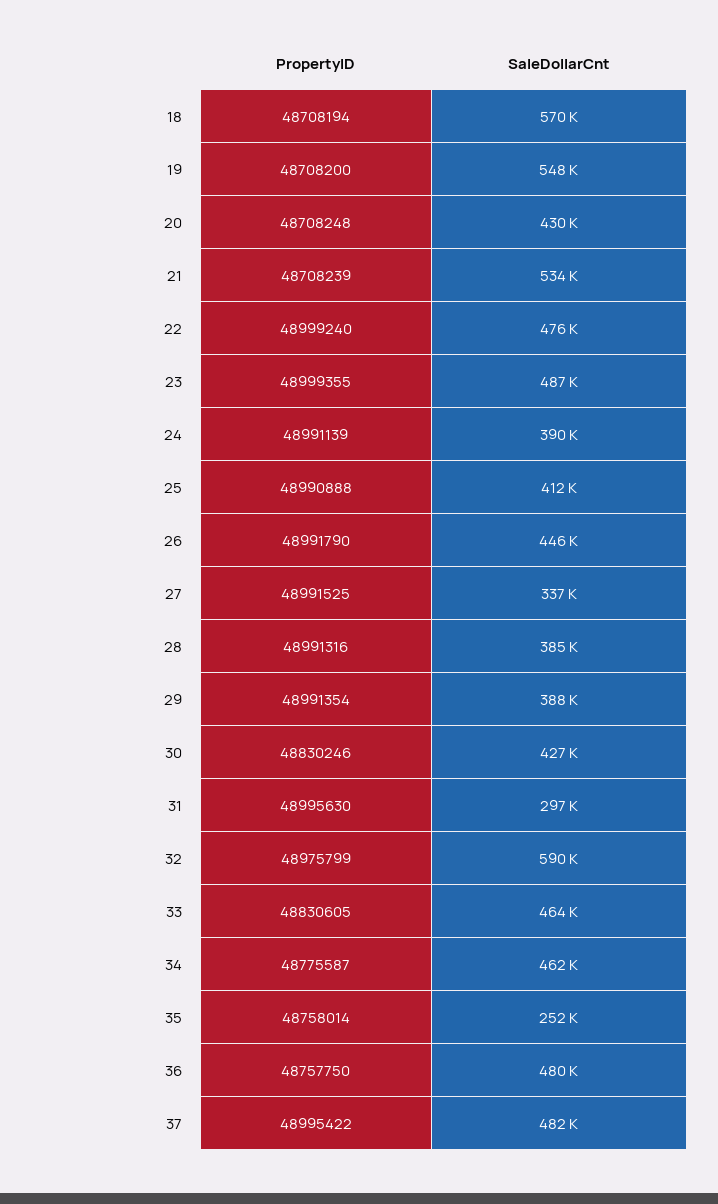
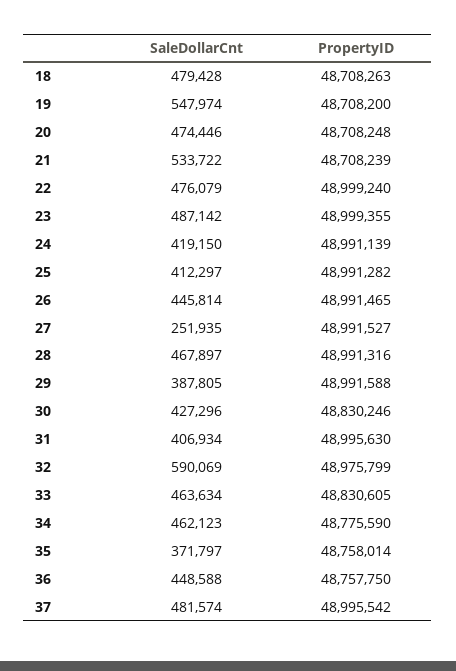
  {
    "PropertyID": {
-     "18": 48708194,
+     "18": 48708263,
      "19": 48708200,
      "20": 48708248,
      "21": 48708239,
      "22": 48999240,
      "23": 48999355,
      "24": 48991139,
-     "25": 48990888,
+     "25": 48991282,
-     "26": 48991790,
+     "26": 48991465,
-     "27": 48991525,
+     "27": 48991527,
      "28": 48991316,
-     "29": 48991354,
+     "29": 48991588,
      "30": 48830246,
      "31": 48995630,
      "32": 48975799,
      "33": 48830605,
-     "34": 48775587,
+     "34": 48775590,
      "35": 48758014,
      "36": 48757750,
-     "37": 48995422
+     "37": 48995542
    },
    "SaleDollarCnt": {
-     "18": 570000,
+     "18": 479428,
      "19": 547974,
-     "20": 430000,
+     "20": 474446,
      "21": 533722,
      "22": 476079,
      "23": 487142,
-     "24": 390000,
+     "24": 419150,
      "25": 412297,
      "26": 445814,
-     "27": 337000,
+     "27": 251935,
-     "28": 385000,
+     "28": 467897,
      "29": 387805,
      "30": 427296,
-     "31": 297000,
+     "31": 406934,
      "32": 590069,
      "33": 463634,
      "34": 462123,
-     "35": 252000,
+     "35": 371797,
-     "36": 480000,
+     "36": 448588,
      "37": 481574
    }
  }

